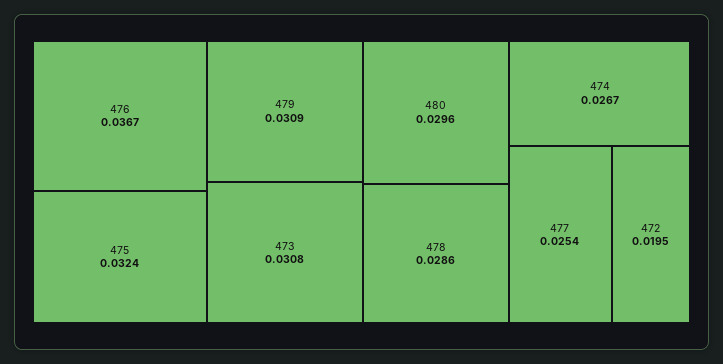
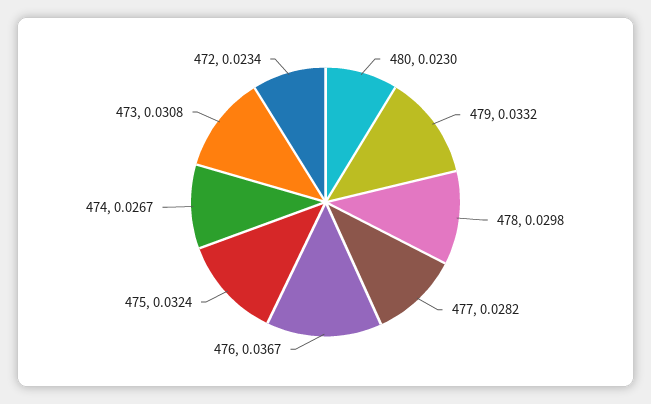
  {
    "476": 0.0367,
    "475": 0.0324,
-   "479": 0.0309,
+   "479": 0.0332,
    "473": 0.0308,
-   "480": 0.0296,
+   "480": 0.023,
-   "478": 0.0286,
+   "478": 0.0298,
    "474": 0.0267,
-   "477": 0.0254,
+   "477": 0.0282,
-   "472": 0.0195
+   "472": 0.0234
  }

